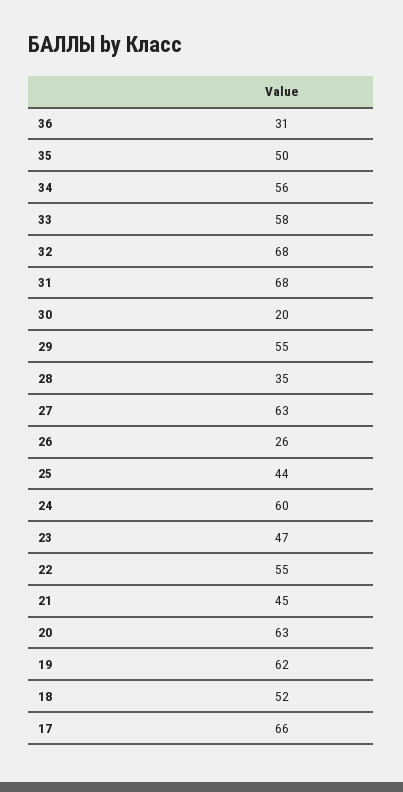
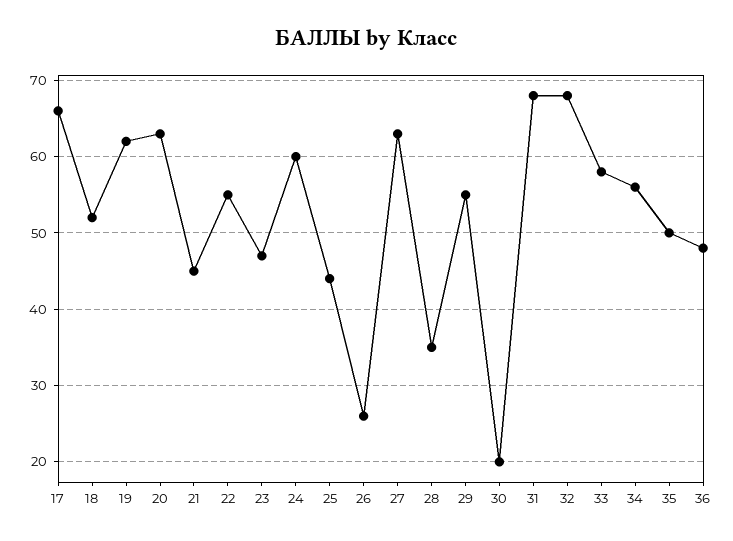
  {
-   "36": 31,
+   "36": 48,
    "35": 50,
    "34": 56,
    "33": 58,
    "32": 68,
    "31": 68,
    "30": 20,
    "29": 55,
    "28": 35,
    "27": 63,
    "26": 26,
    "25": 44,
    "24": 60,
    "23": 47,
    "22": 55,
    "21": 45,
    "20": 63,
    "19": 62,
    "18": 52,
    "17": 66
  }

